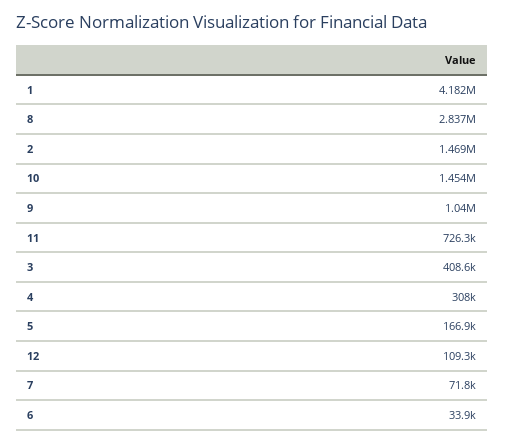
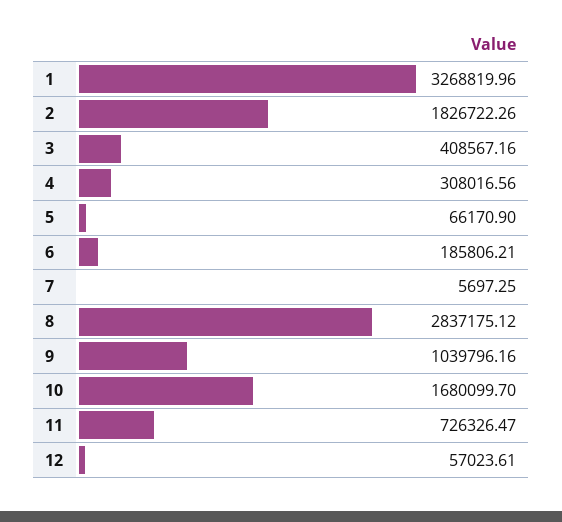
  {
-   "1": 4182000,
+   "1": 3268819.96,
    "8": 2837175.12,
-   "2": 1469000,
+   "2": 1826722.26,
-   "10": 1454000,
+   "10": 1680099.7,
    "9": 1039796.16,
    "11": 726326.47,
    "3": 408567.16,
    "4": 308016.56,
-   "5": 166900,
+   "5": 66170.9,
-   "12": 109300,
+   "12": 57023.61,
-   "7": 71800,
+   "7": 5697.25,
-   "6": 33900
+   "6": 185806.21
  }

